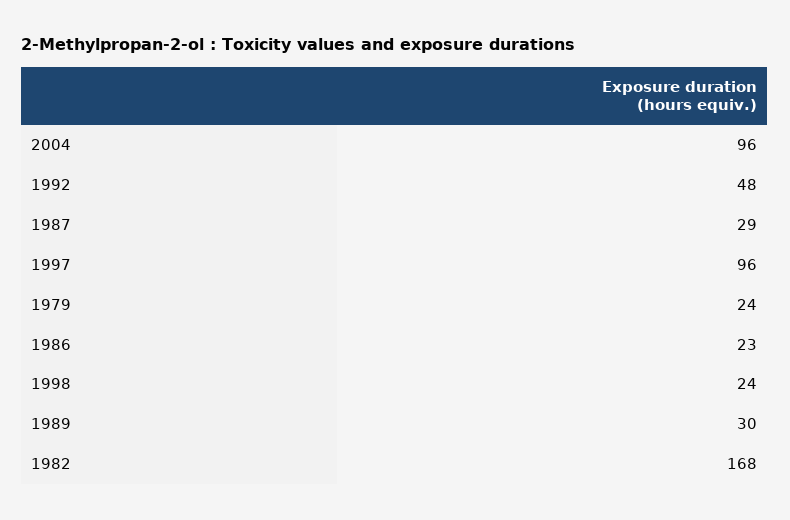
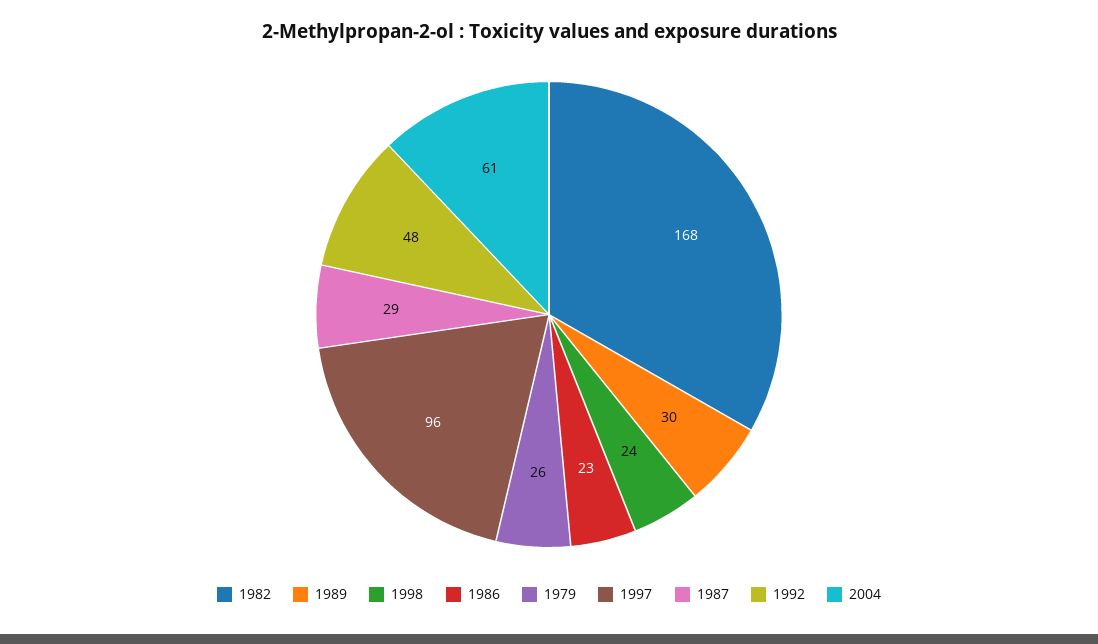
  {
-   "2004": 96,
+   "2004": 61,
    "1992": 48,
    "1987": 29,
    "1997": 96,
-   "1979": 24,
+   "1979": 26,
    "1986": 23,
    "1998": 24,
    "1989": 30,
    "1982": 168
  }

